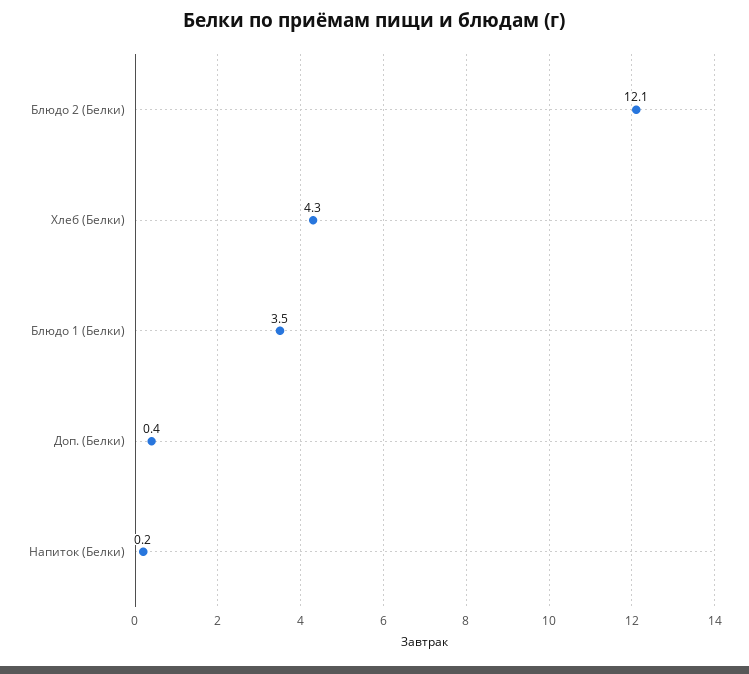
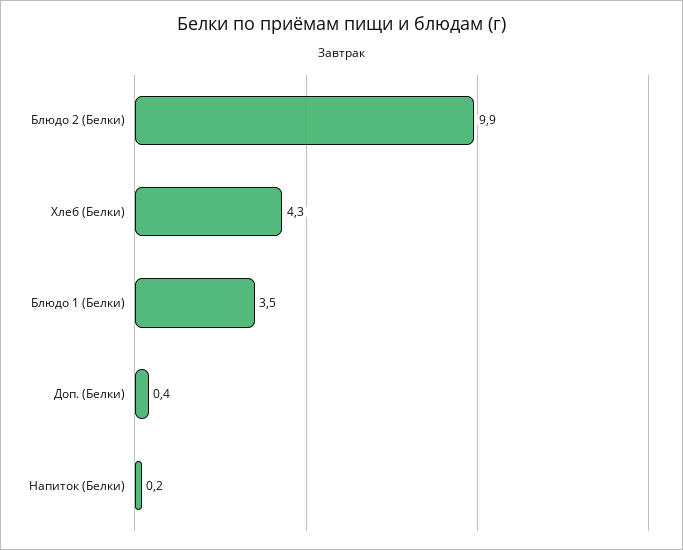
  {
-   "Блюдо 2 (Белки)": 12.1,
+   "Блюдо 2 (Белки)": 9.9,
    "Хлеб (Белки)": 4.3,
    "Блюдо 1 (Белки)": 3.5,
    "Доп. (Белки)": 0.4,
    "Напиток (Белки)": 0.2
  }

